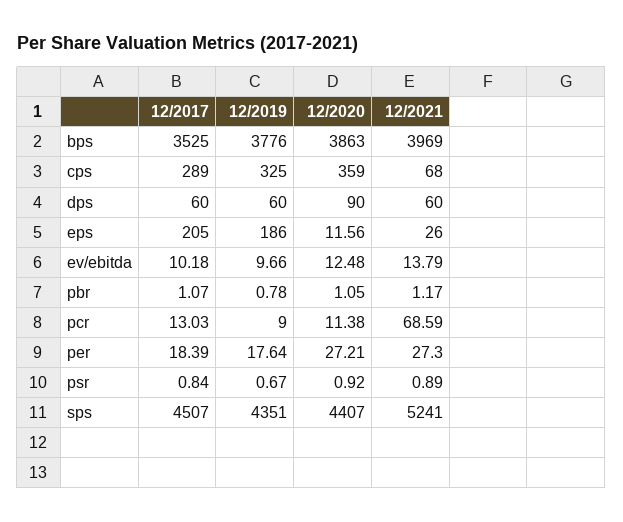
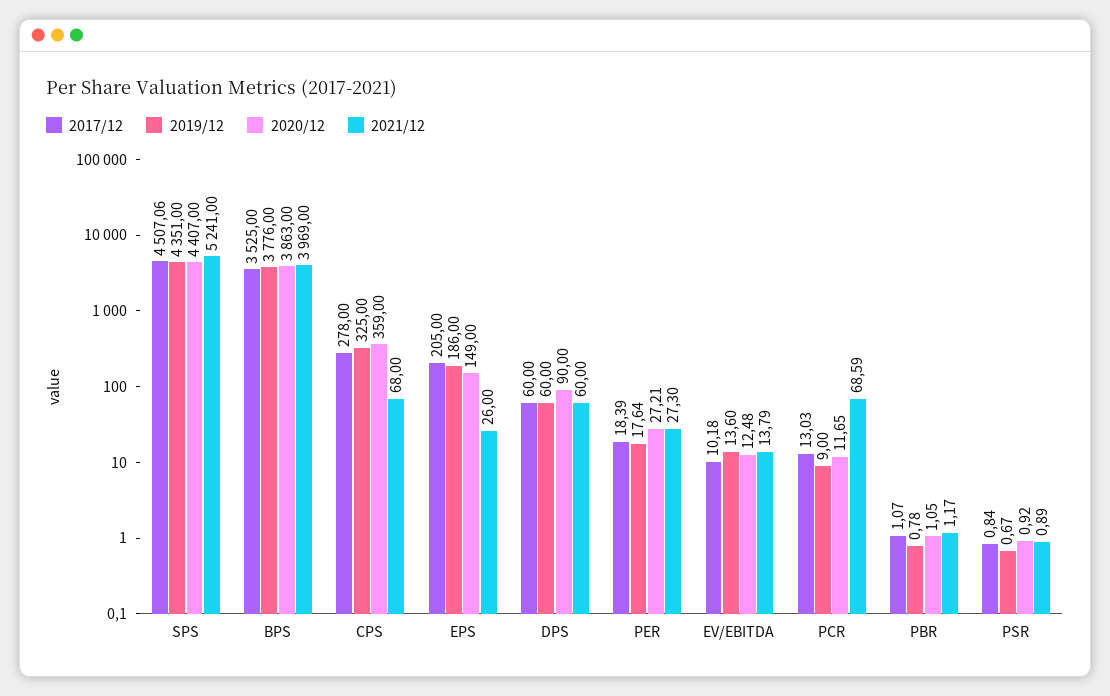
  {
    "12/2017": {
      "bps": 3525,
-     "cps": 289,
+     "cps": 278,
      "dps": 60,
      "eps": 205,
      "ev/ebitda": 10.18,
      "pbr": 1.07,
      "pcr": 13.03,
      "per": 18.39,
      "psr": 0.84,
-     "sps": 4507
+     "sps": 4507.06
    },
    "12/2019": {
      "bps": 3776,
      "cps": 325,
      "dps": 60,
      "eps": 186,
-     "ev/ebitda": 9.66,
+     "ev/ebitda": 13.6,
      "pbr": 0.78,
      "pcr": 9,
      "per": 17.64,
      "psr": 0.67,
      "sps": 4351
    },
    "12/2020": {
      "bps": 3863,
      "cps": 359,
      "dps": 90,
-     "eps": 11.56,
+     "eps": 149,
      "ev/ebitda": 12.48,
      "pbr": 1.05,
-     "pcr": 11.38,
+     "pcr": 11.65,
      "per": 27.21,
      "psr": 0.92,
      "sps": 4407
    },
    "12/2021": {
      "bps": 3969,
      "cps": 68,
      "dps": 60,
      "eps": 26,
      "ev/ebitda": 13.79,
      "pbr": 1.17,
      "pcr": 68.59,
      "per": 27.3,
      "psr": 0.89,
      "sps": 5241
    }
  }

